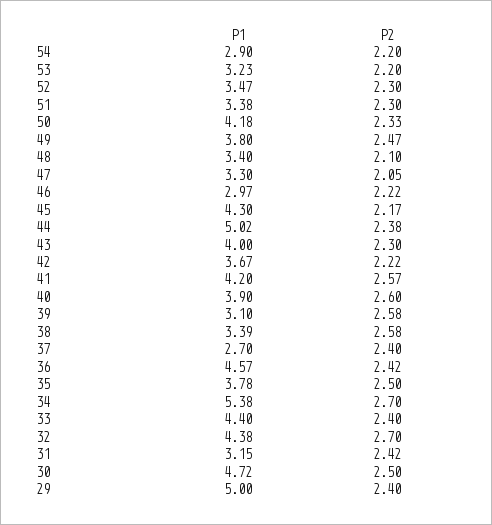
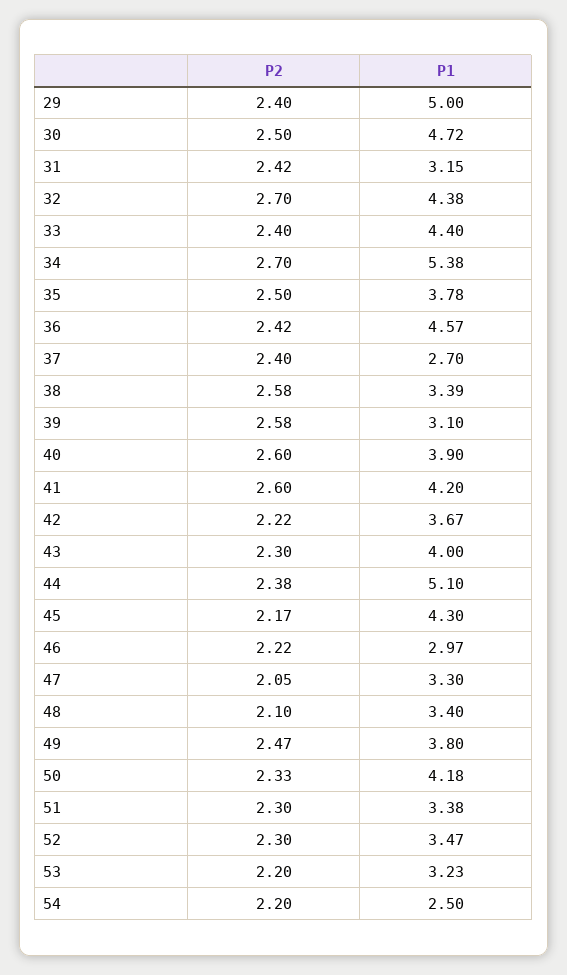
  {
    "P1": {
-     "54": 2.9,
+     "54": 2.5,
      "53": 3.23,
      "52": 3.47,
      "51": 3.38,
      "50": 4.18,
      "49": 3.8,
      "48": 3.4,
      "47": 3.3,
      "46": 2.97,
      "45": 4.3,
-     "44": 5.02,
+     "44": 5.1,
      "43": 4,
      "42": 3.67,
      "41": 4.2,
      "40": 3.9,
      "39": 3.1,
      "38": 3.39,
      "37": 2.7,
      "36": 4.57,
      "35": 3.78,
      "34": 5.38,
      "33": 4.4,
      "32": 4.38,
      "31": 3.15,
      "30": 4.72,
      "29": 5
    },
    "P2": {
      "54": 2.2,
      "53": 2.2,
      "52": 2.3,
      "51": 2.3,
      "50": 2.33,
      "49": 2.47,
      "48": 2.1,
      "47": 2.05,
      "46": 2.22,
      "45": 2.17,
      "44": 2.38,
      "43": 2.3,
      "42": 2.22,
-     "41": 2.57,
+     "41": 2.6,
      "40": 2.6,
      "39": 2.58,
      "38": 2.58,
      "37": 2.4,
      "36": 2.42,
      "35": 2.5,
      "34": 2.7,
      "33": 2.4,
      "32": 2.7,
      "31": 2.42,
      "30": 2.5,
      "29": 2.4
    }
  }

